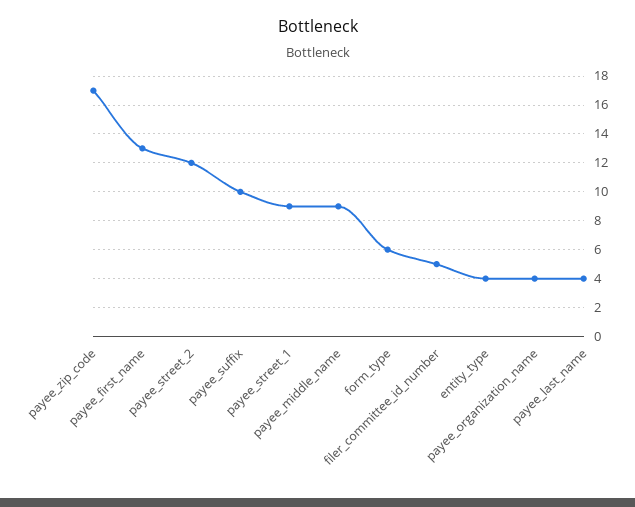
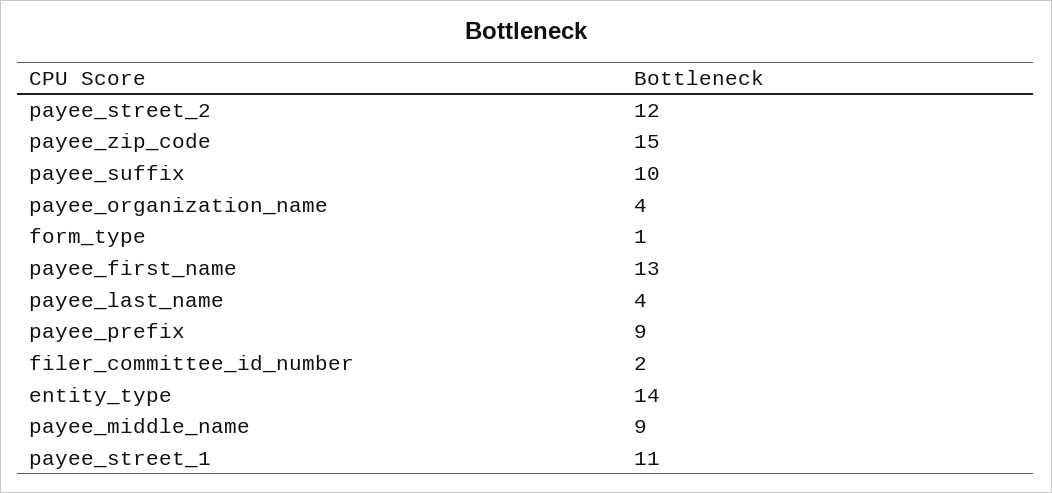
  {
-   "payee_zip_code": 17,
+   "payee_zip_code": 15,
    "payee_first_name": 13,
    "payee_street_2": 12,
    "payee_suffix": 10,
-   "payee_street_1": 9,
+   "payee_street_1": 11,
    "payee_middle_name": 9,
-   "form_type": 6,
+   "form_type": 1,
-   "filer_committee_id_number": 5,
+   "filer_committee_id_number": 2,
-   "entity_type": 4,
+   "entity_type": 14,
    "payee_organization_name": 4,
-   "payee_last_name": 4
+   "payee_last_name": 4,
+   "payee_prefix": 9
  }

